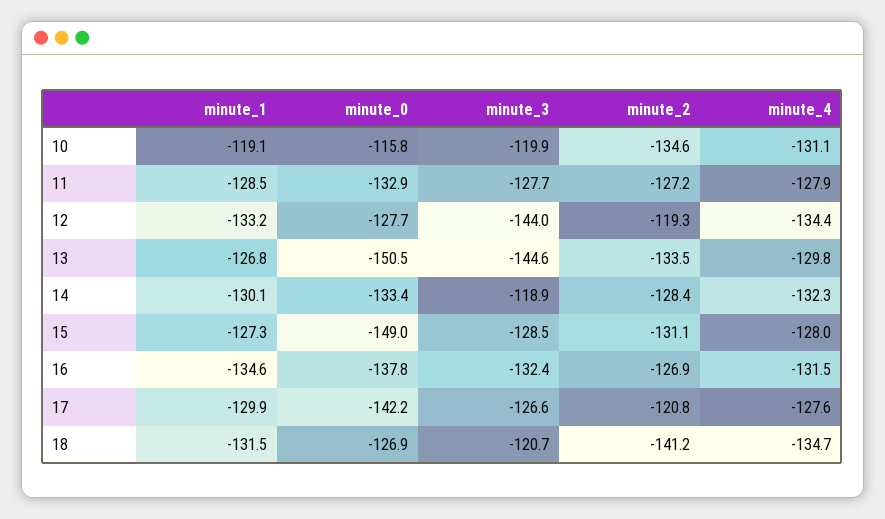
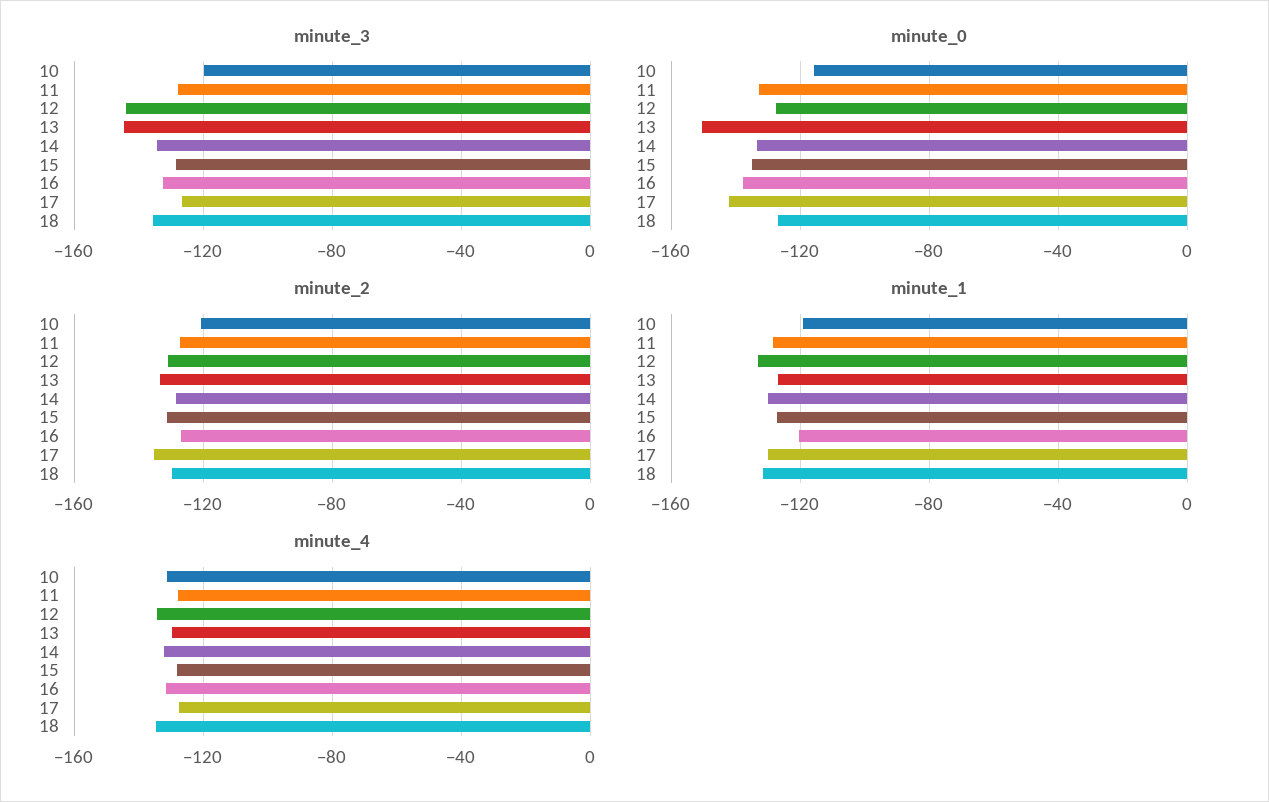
  {
    "minute_1": {
      "10": -119.1,
      "11": -128.5,
      "12": -133.2,
      "13": -126.8,
      "14": -130.1,
      "15": -127.3,
-     "16": -134.6,
+     "16": -120,
      "17": -129.9,
      "18": -131.5
    },
    "minute_0": {
      "10": -115.8,
      "11": -132.9,
      "12": -127.7,
      "13": -150.5,
      "14": -133.4,
-     "15": -149,
+     "15": -135,
      "16": -137.8,
      "17": -142.2,
      "18": -126.9
    },
    "minute_3": {
      "10": -119.9,
      "11": -127.7,
      "12": -144,
      "13": -144.6,
-     "14": -118.9,
+     "14": -135,
      "15": -128.5,
      "16": -132.4,
      "17": -126.6,
-     "18": -120.7
+     "18": -135
    },
    "minute_2": {
-     "10": -134.6,
+     "10": -120,
      "11": -127.2,
-     "12": -119.3,
+     "12": -130,
      "13": -133.5,
      "14": -128.4,
      "15": -131.1,
      "16": -126.9,
-     "17": -120.8,
+     "17": -135,
-     "18": -141.2
+     "18": -130
    },
    "minute_4": {
      "10": -131.1,
      "11": -127.9,
      "12": -134.4,
      "13": -129.8,
      "14": -132.3,
      "15": -128,
      "16": -131.5,
      "17": -127.6,
      "18": -134.7
    }
  }

